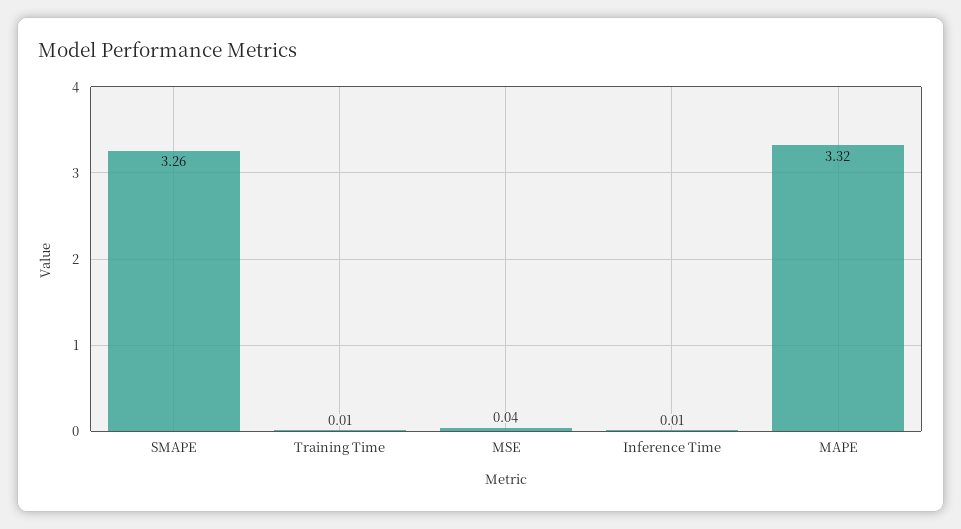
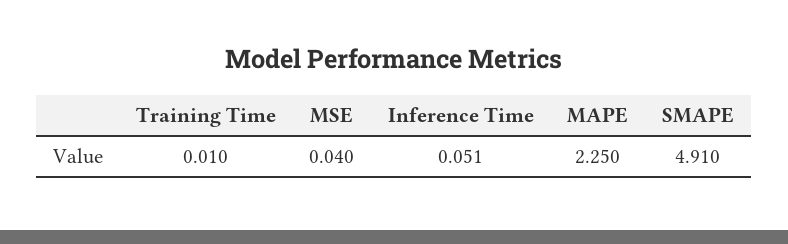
  {
-   "SMAPE": 3.26,
+   "SMAPE": 4.91,
    "Training Time": 0.01,
    "MSE": 0.04,
-   "Inference Time": 0.01,
+   "Inference Time": 0.051,
-   "MAPE": 3.32
+   "MAPE": 2.25
  }

